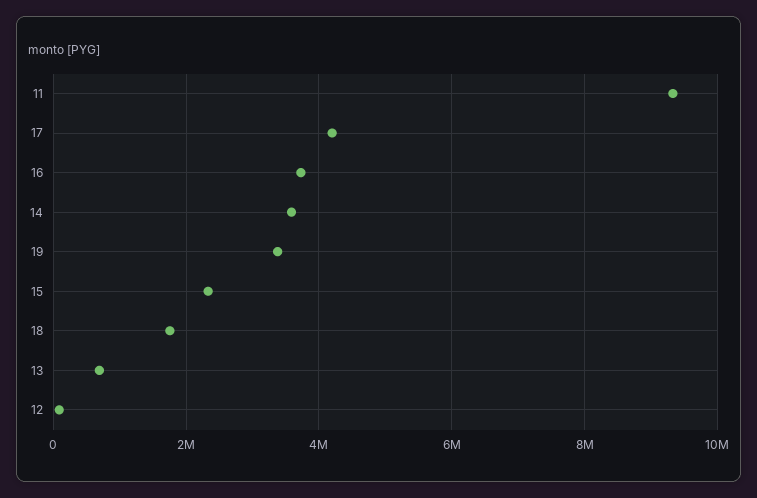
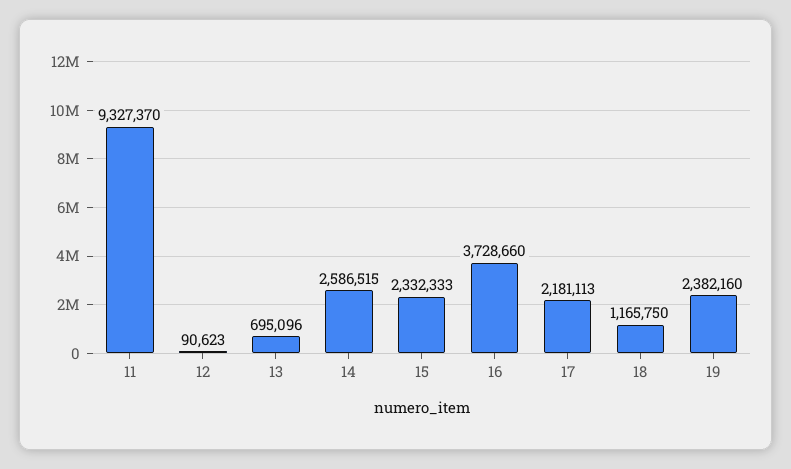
  {
    "11": 9327370,
-   "17": 4200000,
+   "17": 2181113,
    "16": 3728660,
-   "14": 3600000,
+   "14": 2586515,
-   "19": 3400000,
+   "19": 2382160,
    "15": 2332333,
-   "18": 1800000,
+   "18": 1165750,
    "13": 695096,
    "12": 90623
  }

